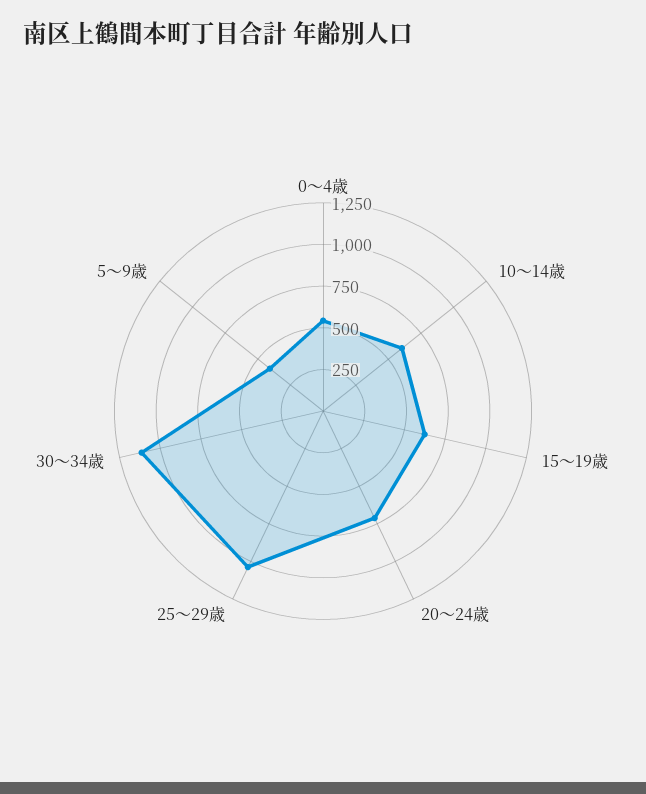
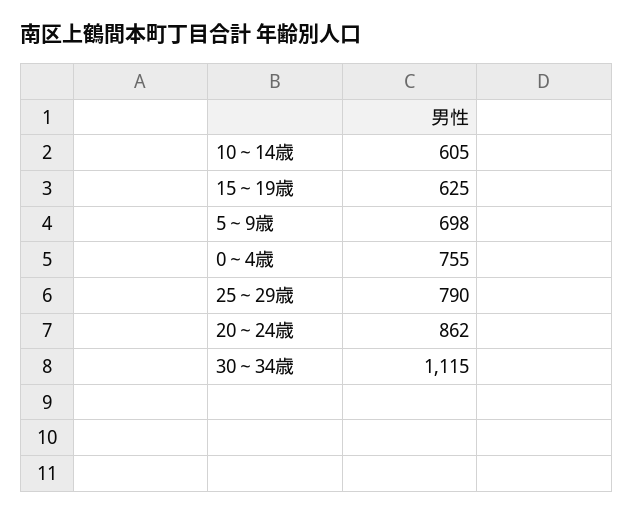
  {
-   "0～4歳": 550,
+   "0～4歳": 755,
    "10～14歳": 605,
    "15～19歳": 625,
-   "20～24歳": 700,
+   "20～24歳": 862,
-   "25～29歳": 1050,
+   "25～29歳": 790,
    "30～34歳": 1115,
-   "5～9歳": 400
+   "5～9歳": 698
  }

